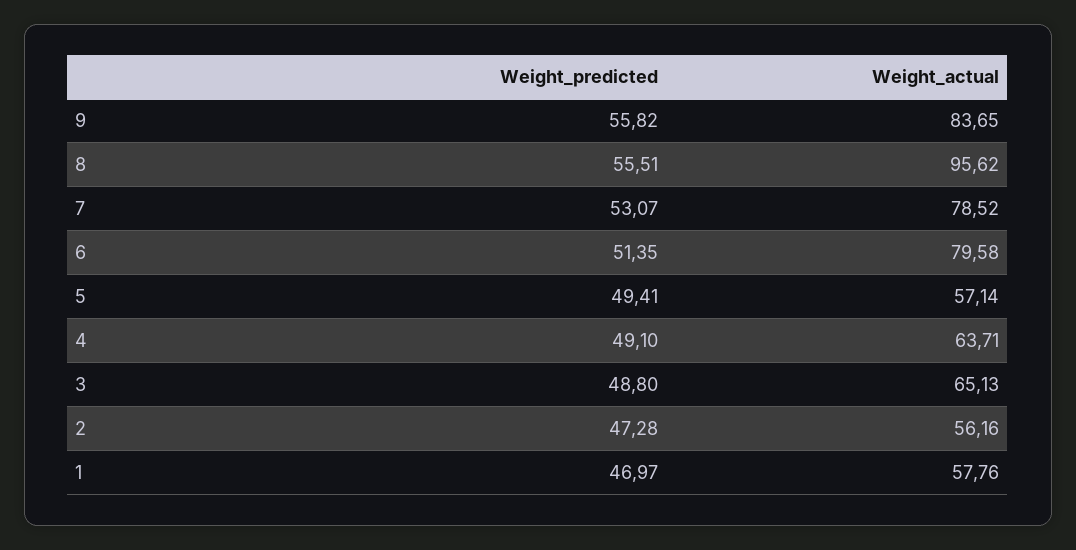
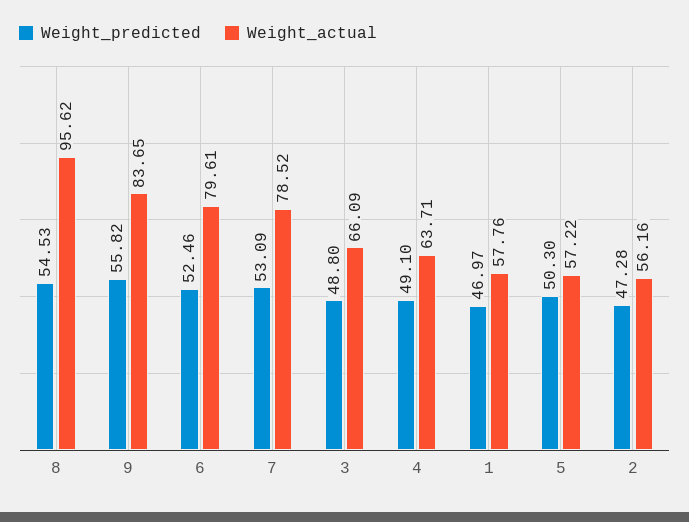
  {
    "Weight_predicted": {
      "9": 55.82,
-     "8": 55.51,
+     "8": 54.53,
-     "7": 53.07,
+     "7": 53.09,
-     "6": 51.35,
+     "6": 52.46,
-     "5": 49.41,
+     "5": 50.3,
      "4": 49.1,
      "3": 48.8,
      "2": 47.28,
      "1": 46.97
    },
    "Weight_actual": {
      "9": 83.65,
      "8": 95.62,
      "7": 78.52,
-     "6": 79.58,
+     "6": 79.61,
-     "5": 57.14,
+     "5": 57.22,
      "4": 63.71,
-     "3": 65.13,
+     "3": 66.09,
      "2": 56.16,
      "1": 57.76
    }
  }

